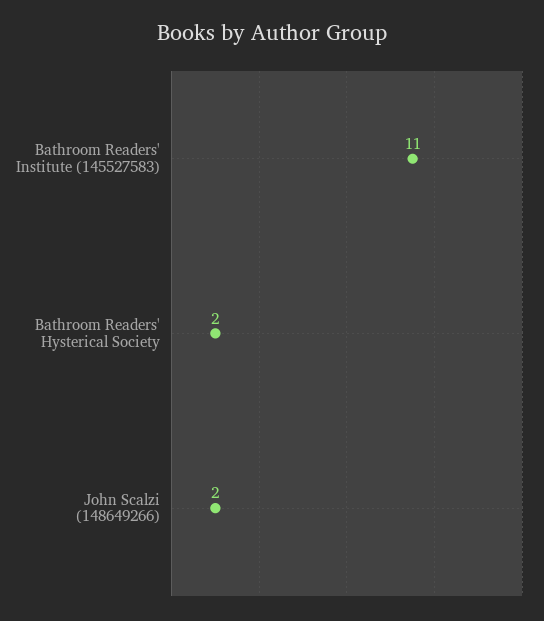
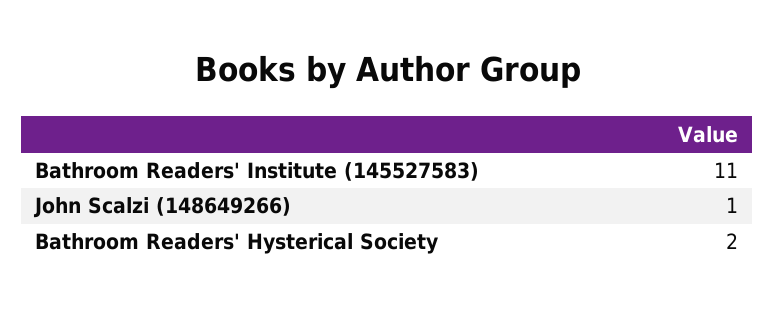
  {
    "Bathroom Readers' Institute (145527583)": 11,
    "Bathroom Readers' Hysterical Society": 2,
-   "John Scalzi (148649266)": 2
+   "John Scalzi (148649266)": 1
  }

